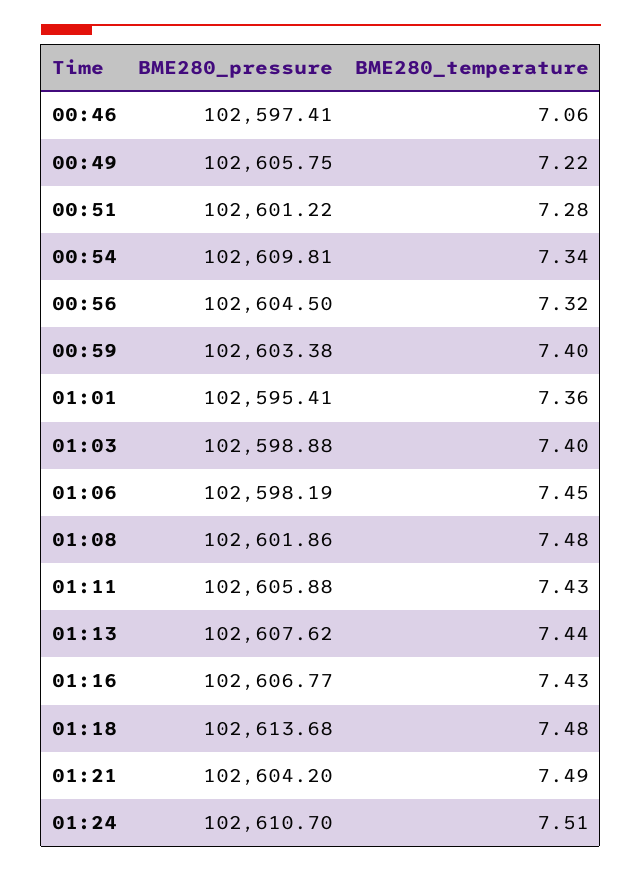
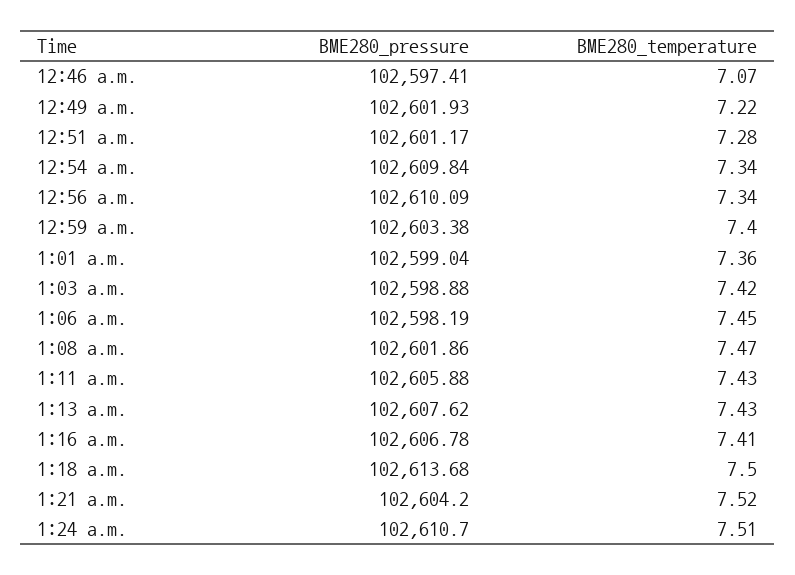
  {
    "BME280_pressure": {
      "00:46": 102597.41,
-     "00:49": 102605.75,
+     "00:49": 102601.93,
-     "00:51": 102601.22,
+     "00:51": 102601.17,
-     "00:54": 102609.81,
+     "00:54": 102609.84,
-     "00:56": 102604.5,
+     "00:56": 102610.09,
      "00:59": 102603.38,
-     "01:01": 102595.41,
+     "01:01": 102599.04,
      "01:03": 102598.88,
      "01:06": 102598.19,
      "01:08": 102601.86,
      "01:11": 102605.88,
      "01:13": 102607.62,
-     "01:16": 102606.77,
+     "01:16": 102606.78,
      "01:18": 102613.68,
      "01:21": 102604.2,
      "01:24": 102610.7
    },
    "BME280_temperature": {
-     "00:46": 7.06,
+     "00:46": 7.07,
      "00:49": 7.22,
      "00:51": 7.28,
      "00:54": 7.34,
-     "00:56": 7.32,
+     "00:56": 7.34,
      "00:59": 7.4,
      "01:01": 7.36,
-     "01:03": 7.4,
+     "01:03": 7.42,
      "01:06": 7.45,
-     "01:08": 7.48,
+     "01:08": 7.47,
      "01:11": 7.43,
-     "01:13": 7.44,
+     "01:13": 7.43,
-     "01:16": 7.43,
+     "01:16": 7.41,
-     "01:18": 7.48,
+     "01:18": 7.5,
-     "01:21": 7.49,
+     "01:21": 7.52,
      "01:24": 7.51
    }
  }

